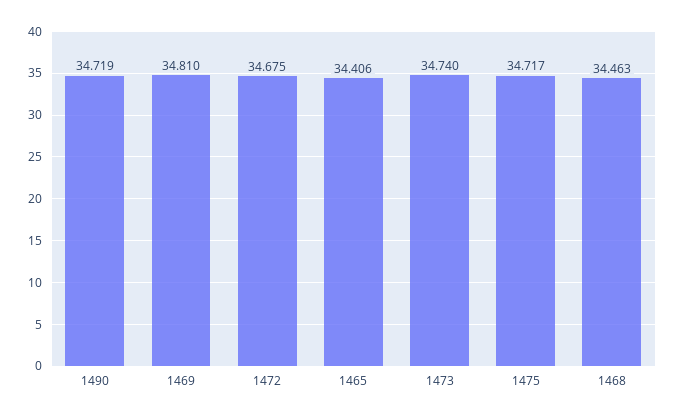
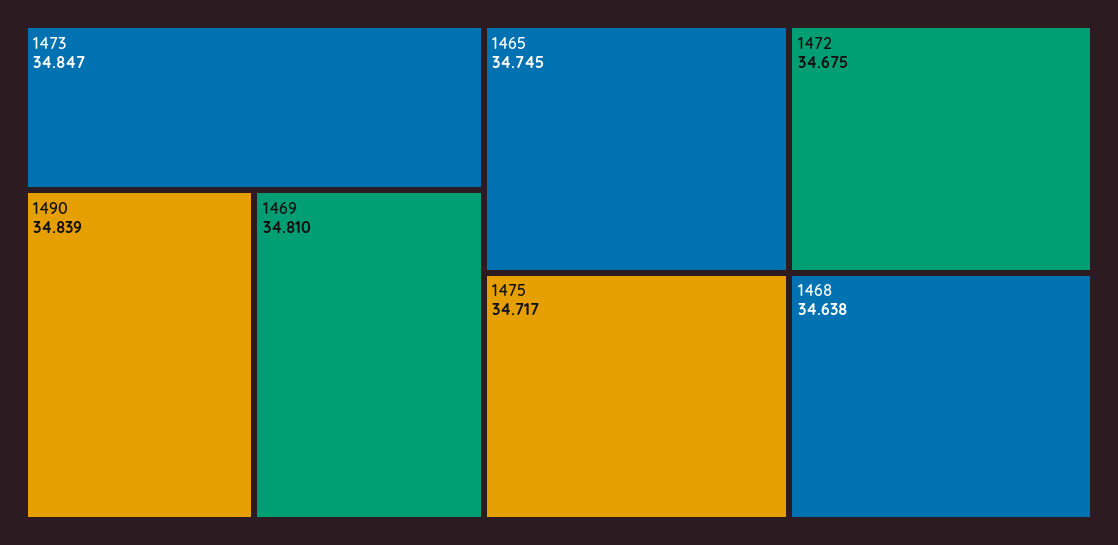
  {
-   "1490": 34.719,
+   "1490": 34.839,
    "1469": 34.81,
    "1472": 34.675,
-   "1465": 34.406,
+   "1465": 34.745,
-   "1473": 34.74,
+   "1473": 34.847,
    "1475": 34.717,
-   "1468": 34.463
+   "1468": 34.638
  }

